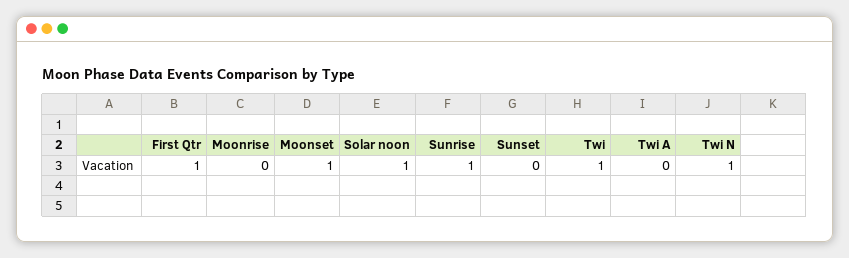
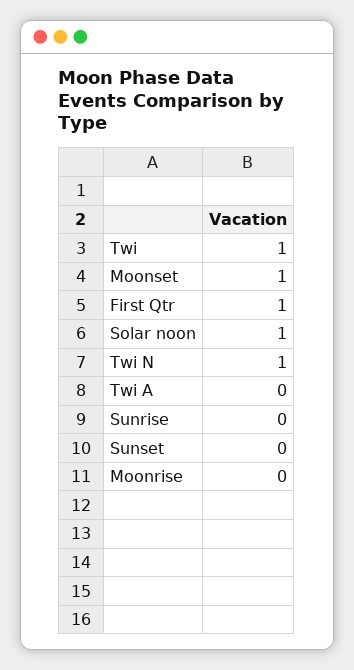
  {
    "First Qtr": 1,
    "Moonrise": 0,
    "Moonset": 1,
    "Solar noon": 1,
-   "Sunrise": 1,
+   "Sunrise": 0,
    "Sunset": 0,
    "Twi": 1,
    "Twi A": 0,
    "Twi N": 1
  }

